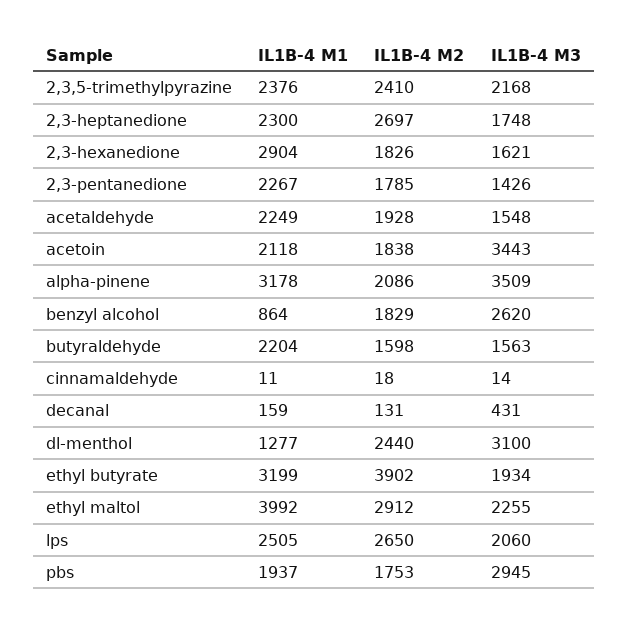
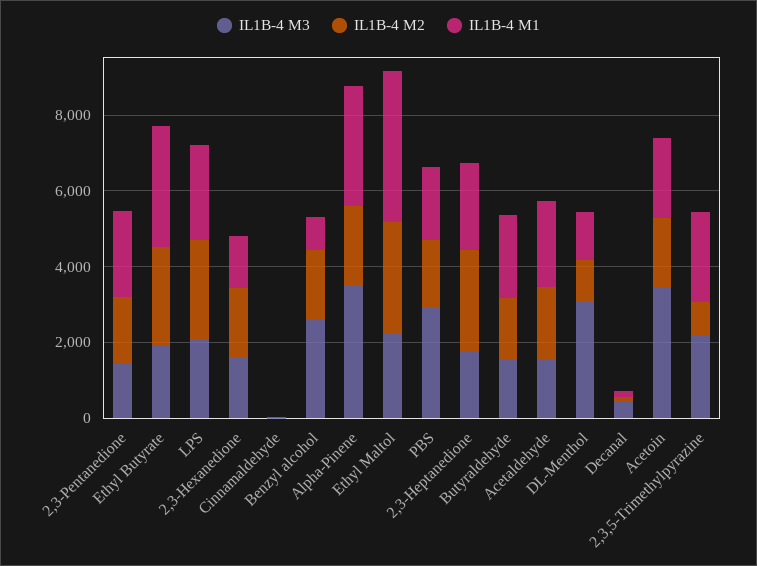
  {
    "IL1B-4 M1": {
      "2,3,5-trimethylpyrazine": 2376,
      "2,3-heptanedione": 2300,
-     "2,3-hexanedione": 2904,
+     "2,3-hexanedione": 1500,
      "2,3-pentanedione": 2267,
      "acetaldehyde": 2249,
      "acetoin": 2118,
      "alpha-pinene": 3178,
      "benzyl alcohol": 864,
      "butyraldehyde": 2204,
      "cinnamaldehyde": 11,
      "decanal": 159,
      "dl-menthol": 1277,
      "ethyl butyrate": 3199,
      "ethyl maltol": 3992,
      "lps": 2505,
      "pbs": 1937
    },
    "IL1B-4 M2": {
-     "2,3,5-trimethylpyrazine": 2410,
+     "2,3,5-trimethylpyrazine": 1000,
      "2,3-heptanedione": 2697,
      "2,3-hexanedione": 1826,
      "2,3-pentanedione": 1785,
      "acetaldehyde": 1928,
      "acetoin": 1838,
      "alpha-pinene": 2086,
      "benzyl alcohol": 1829,
      "butyraldehyde": 1598,
      "cinnamaldehyde": 18,
      "decanal": 131,
-     "dl-menthol": 2440,
+     "dl-menthol": 1000,
-     "ethyl butyrate": 3902,
+     "ethyl butyrate": 2500,
      "ethyl maltol": 2912,
      "lps": 2650,
      "pbs": 1753
    },
    "IL1B-4 M3": {
      "2,3,5-trimethylpyrazine": 2168,
      "2,3-heptanedione": 1748,
      "2,3-hexanedione": 1621,
      "2,3-pentanedione": 1426,
      "acetaldehyde": 1548,
      "acetoin": 3443,
      "alpha-pinene": 3509,
      "benzyl alcohol": 2620,
      "butyraldehyde": 1563,
      "cinnamaldehyde": 14,
      "decanal": 431,
      "dl-menthol": 3100,
      "ethyl butyrate": 1934,
      "ethyl maltol": 2255,
      "lps": 2060,
      "pbs": 2945
    }
  }

